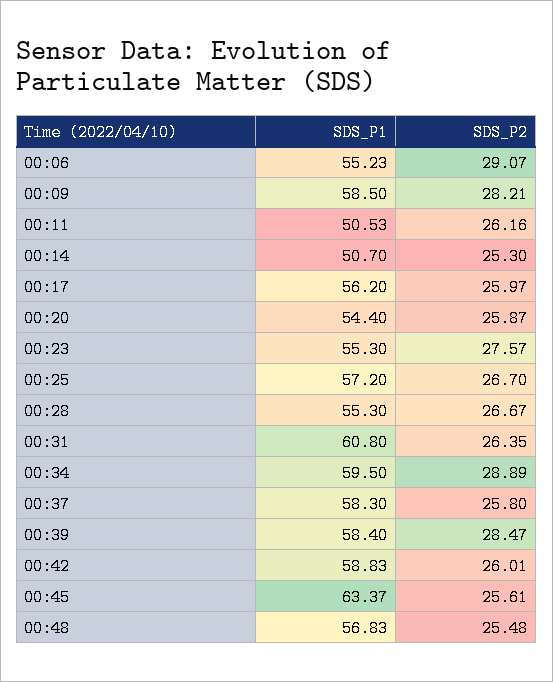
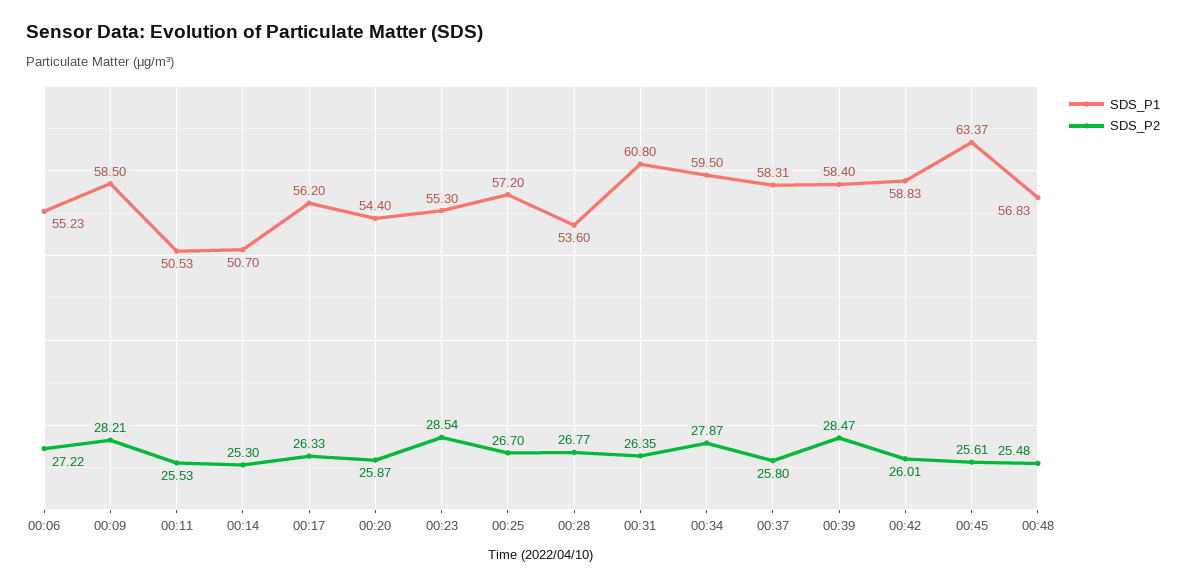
  {
    "SDS_P1": {
      "00:06": 55.23,
      "00:09": 58.5,
      "00:11": 50.53,
      "00:14": 50.7,
      "00:17": 56.2,
      "00:20": 54.4,
      "00:23": 55.3,
      "00:25": 57.2,
-     "00:28": 55.3,
+     "00:28": 53.6,
      "00:31": 60.8,
      "00:34": 59.5,
-     "00:37": 58.3,
+     "00:37": 58.31,
      "00:39": 58.4,
      "00:42": 58.83,
      "00:45": 63.37,
      "00:48": 56.83
    },
    "SDS_P2": {
-     "00:06": 29.07,
+     "00:06": 27.22,
      "00:09": 28.21,
-     "00:11": 26.16,
+     "00:11": 25.53,
      "00:14": 25.3,
-     "00:17": 25.97,
+     "00:17": 26.33,
      "00:20": 25.87,
-     "00:23": 27.57,
+     "00:23": 28.54,
      "00:25": 26.7,
-     "00:28": 26.67,
+     "00:28": 26.77,
      "00:31": 26.35,
-     "00:34": 28.89,
+     "00:34": 27.87,
      "00:37": 25.8,
      "00:39": 28.47,
      "00:42": 26.01,
      "00:45": 25.61,
      "00:48": 25.48
    }
  }

